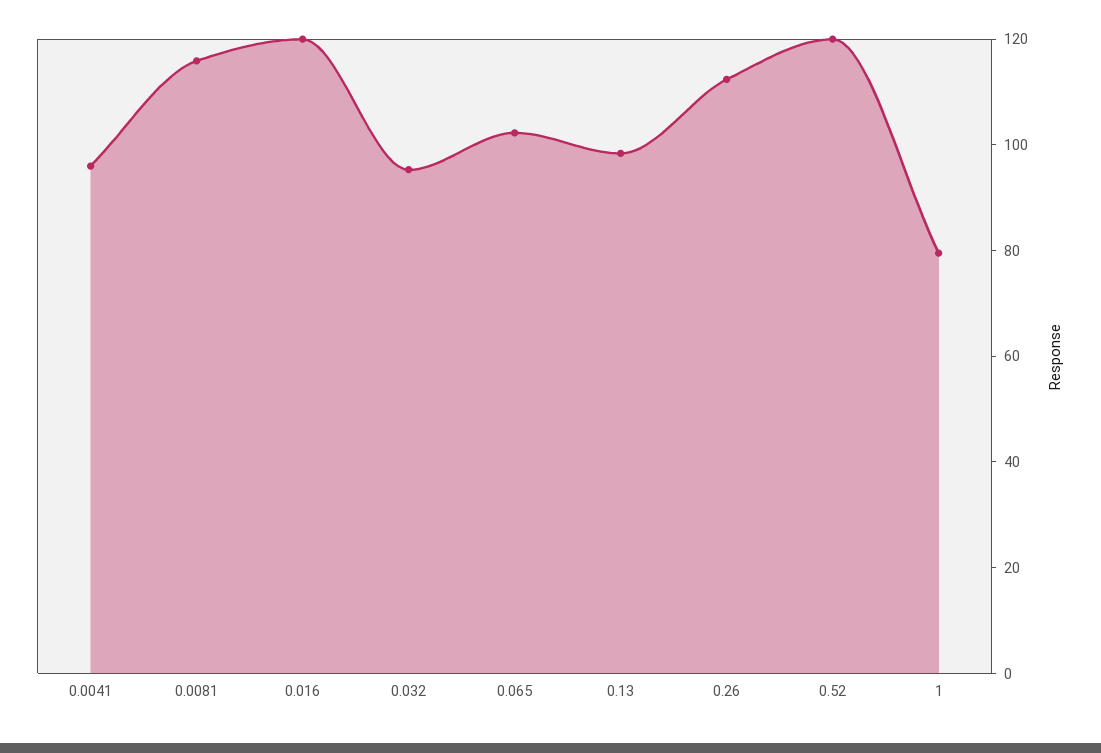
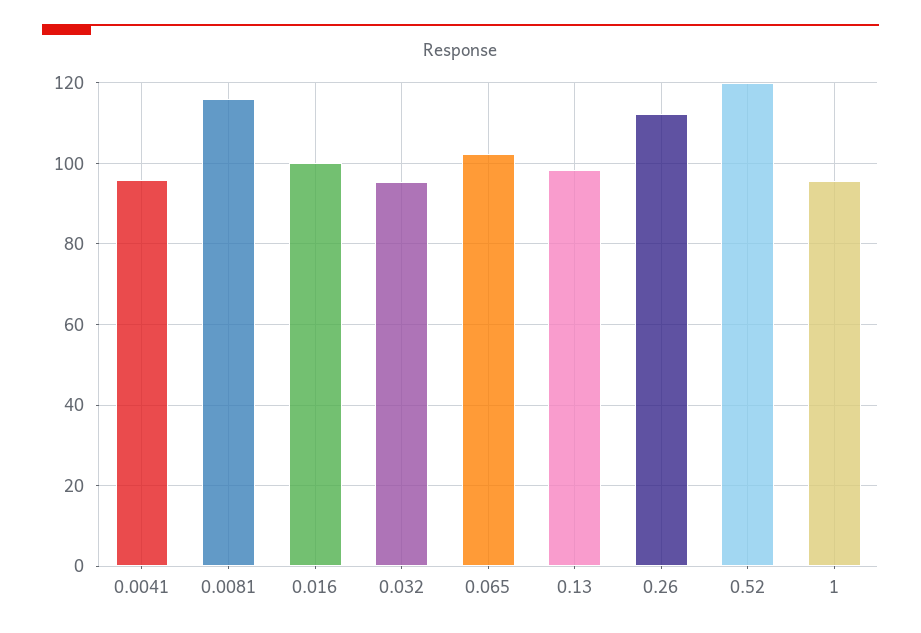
  {
    "0.0041": 96,
    "0.0081": 116,
-   "0.016": 120,
+   "0.016": 100,
    "0.032": 96,
    "0.065": 102,
    "0.13": 98,
    "0.26": 112,
    "0.52": 120,
-   "1": 80
+   "1": 96
  }

